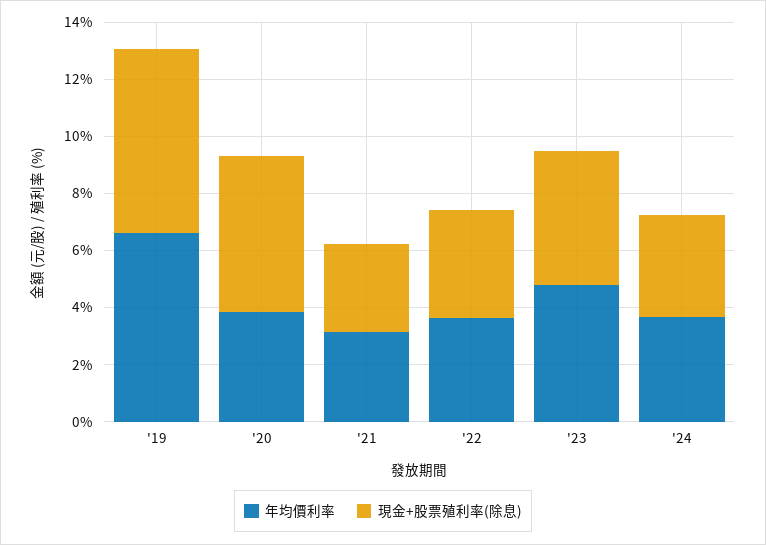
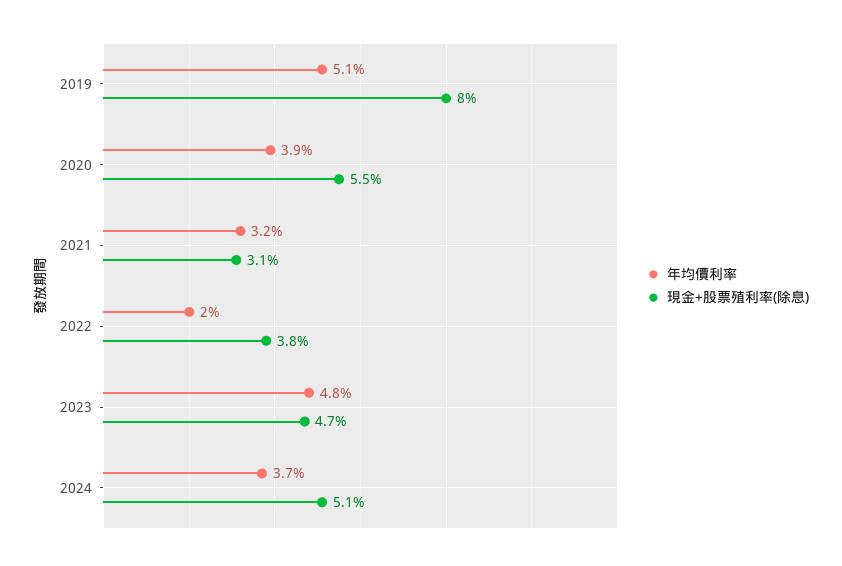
  {
    "年均價利率": {
-     "'19": 6.5,
+     "'19": 5.1,
      "'20": 3.9,
      "'21": 3.2,
-     "'22": 3.5,
+     "'22": 2,
      "'23": 4.8,
      "'24": 3.7
    },
    "現金+股票殖利率(除息)": {
-     "'19": 6.5,
+     "'19": 8,
      "'20": 5.5,
      "'21": 3.1,
      "'22": 3.8,
      "'23": 4.7,
-     "'24": 3.5
+     "'24": 5.1
    }
  }

